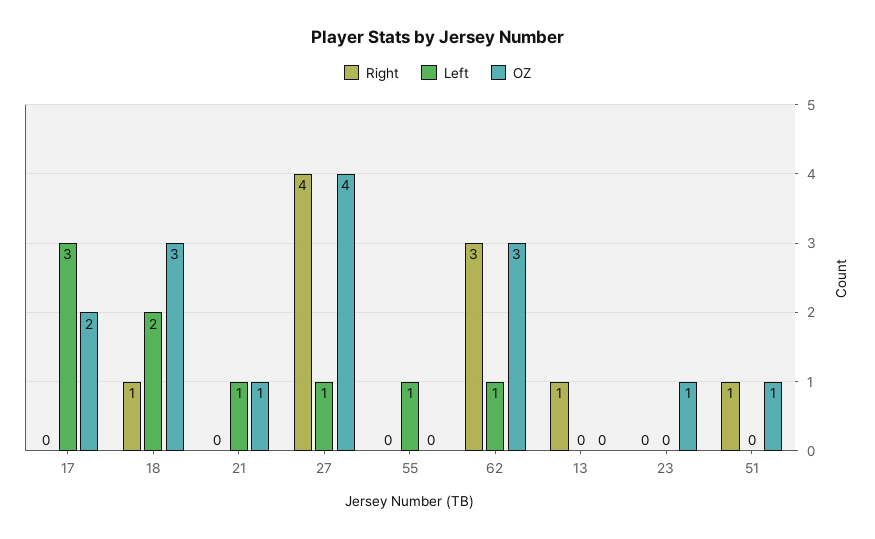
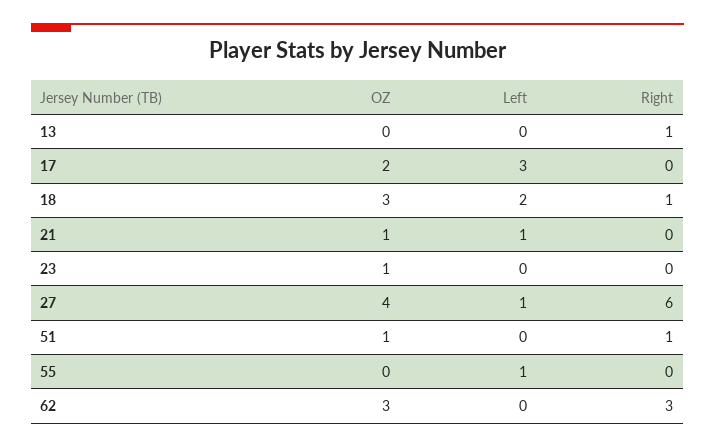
  {
    "Right": {
      "17": 0,
      "18": 1,
      "21": 0,
-     "27": 4,
+     "27": 6,
      "55": 0,
      "62": 3,
      "13": 1,
      "23": 0,
      "51": 1
    },
    "Left": {
      "17": 3,
      "18": 2,
      "21": 1,
      "27": 1,
      "55": 1,
-     "62": 1,
+     "62": 0,
      "13": 0,
      "23": 0,
      "51": 0
    },
    "OZ": {
      "17": 2,
      "18": 3,
      "21": 1,
      "27": 4,
      "55": 0,
      "62": 3,
      "13": 0,
      "23": 1,
      "51": 1
    }
  }

